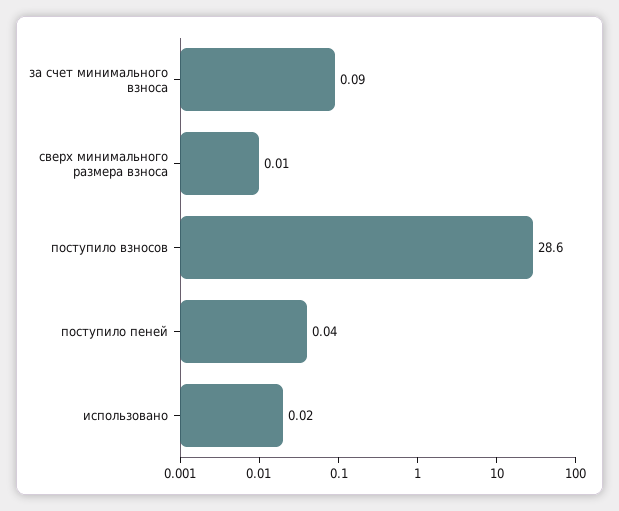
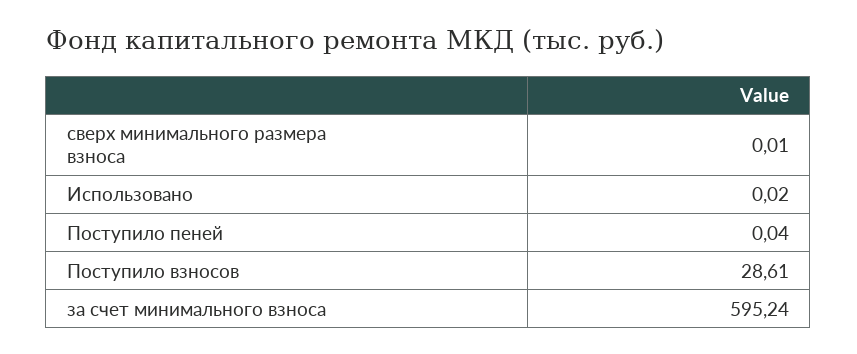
  {
-   "за счет минимального взноса": 0.09,
+   "за счет минимального взноса": 595.24,
    "сверх минимального размера взноса": 0.01,
-   "поступило взносов": 28.6,
+   "поступило взносов": 28.61,
    "поступило пеней": 0.04,
    "использовано": 0.02
  }

